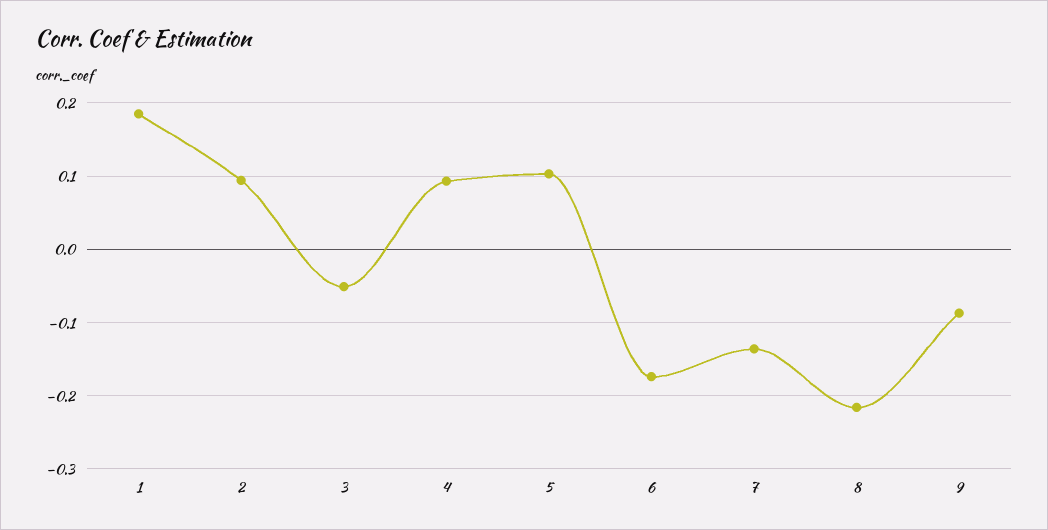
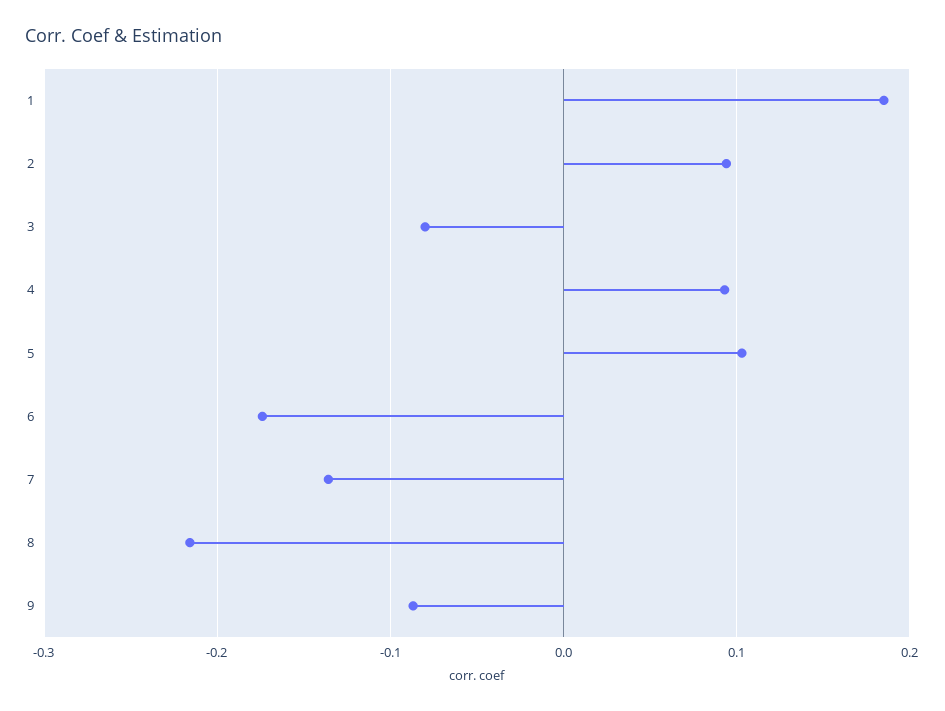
  {
    "1": 0.19,
    "2": 0.09,
-   "3": -0.05,
+   "3": -0.08,
    "4": 0.09,
    "5": 0.1,
    "6": -0.17,
    "7": -0.14,
    "8": -0.22,
    "9": -0.09
  }

